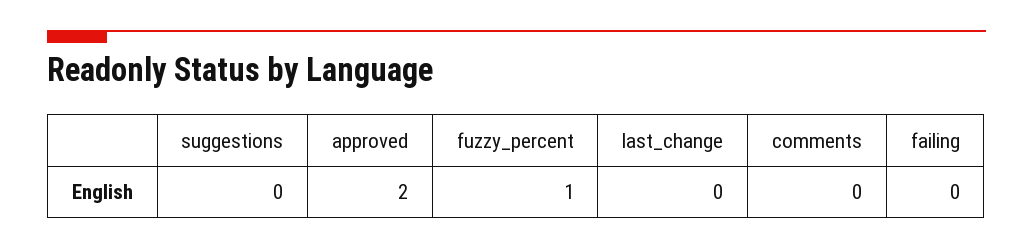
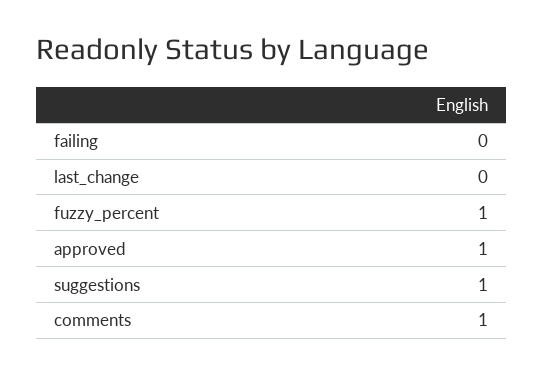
  {
-   "suggestions": 0,
+   "suggestions": 1,
-   "approved": 2,
+   "approved": 1,
    "fuzzy_percent": 1,
    "last_change": 0,
-   "comments": 0,
+   "comments": 1,
    "failing": 0
  }

